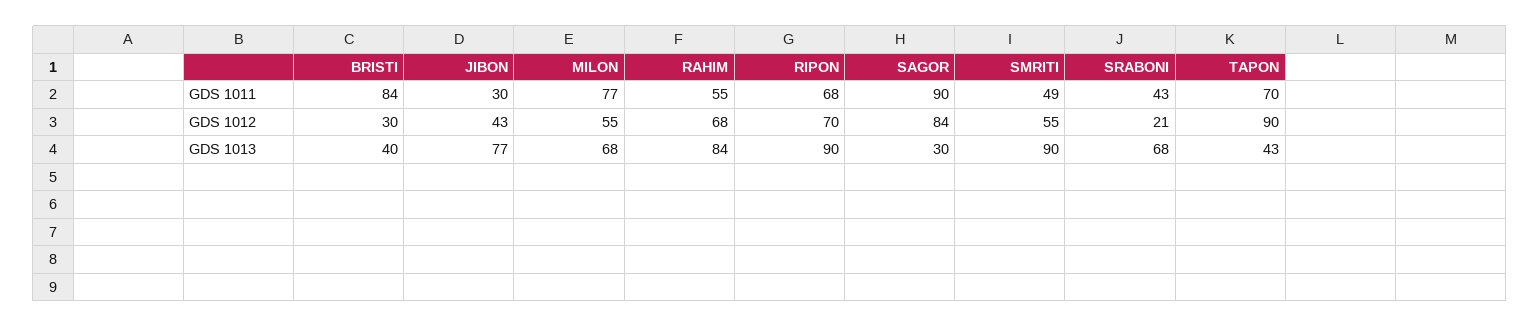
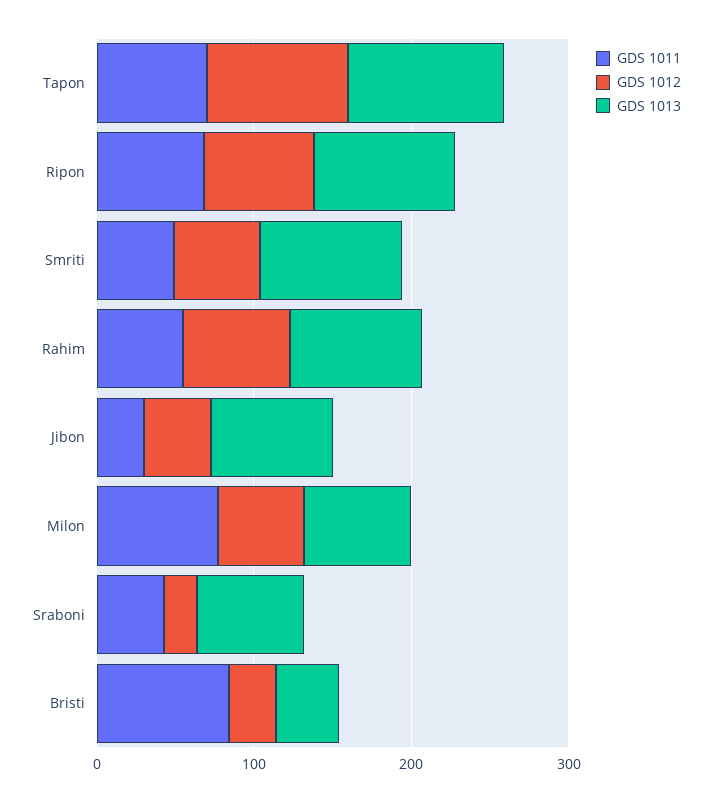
  {
    "GDS 1011": {
      "BRISTI": 84,
      "JIBON": 30,
      "MILON": 77,
      "RAHIM": 55,
      "RIPON": 68,
-     "SAGOR": 90,
      "SMRITI": 49,
      "SRABONI": 43,
      "TAPON": 70
    },
    "GDS 1012": {
      "BRISTI": 30,
      "JIBON": 43,
      "MILON": 55,
      "RAHIM": 68,
      "RIPON": 70,
-     "SAGOR": 84,
      "SMRITI": 55,
      "SRABONI": 21,
      "TAPON": 90
    },
    "GDS 1013": {
      "BRISTI": 40,
      "JIBON": 77,
      "MILON": 68,
      "RAHIM": 84,
      "RIPON": 90,
-     "SAGOR": 30,
      "SMRITI": 90,
      "SRABONI": 68,
-     "TAPON": 43
+     "TAPON": 100
    }
  }

